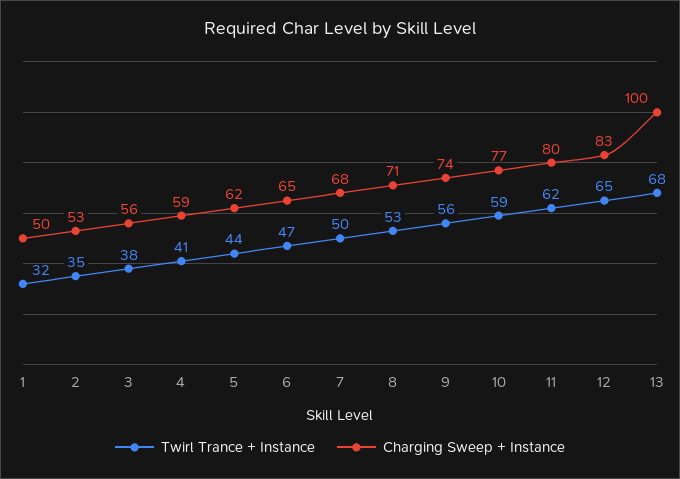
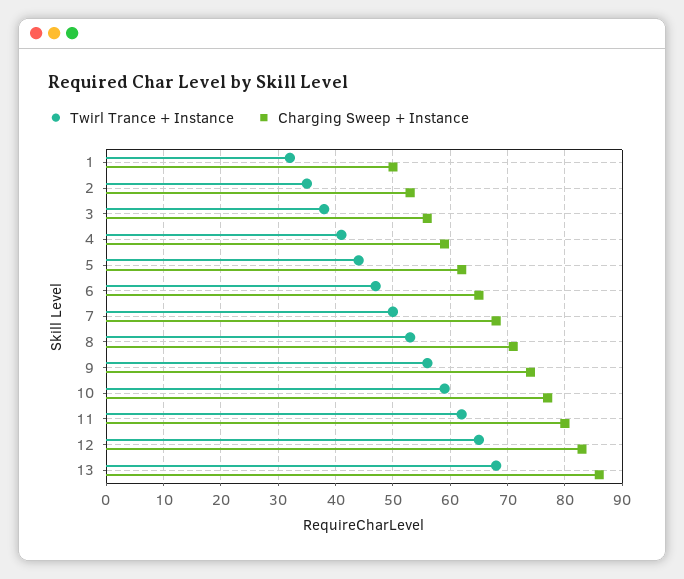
  {
    "Twirl Trance + Instance": {
      "1": 32,
      "2": 35,
      "3": 38,
      "4": 41,
      "5": 44,
      "6": 47,
      "7": 50,
      "8": 53,
      "9": 56,
      "10": 59,
      "11": 62,
      "12": 65,
      "13": 68
    },
    "Charging Sweep + Instance": {
      "1": 50,
      "2": 53,
      "3": 56,
      "4": 59,
      "5": 62,
      "6": 65,
      "7": 68,
      "8": 71,
      "9": 74,
      "10": 77,
      "11": 80,
      "12": 83,
-     "13": 100
+     "13": 85
    }
  }

